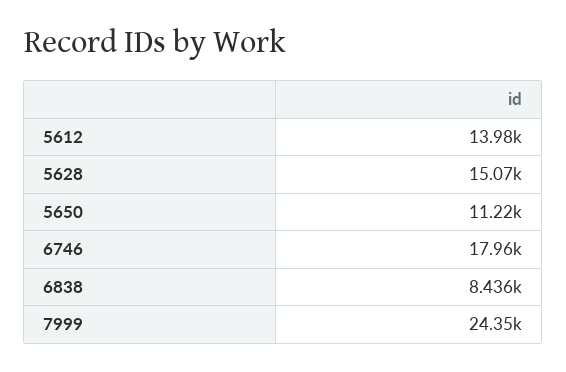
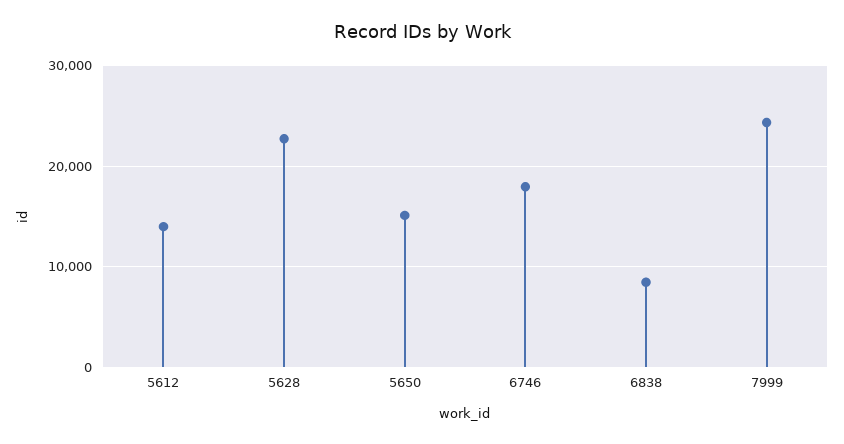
  {
    "5612": 13980,
-   "5628": 15070,
+   "5628": 23000,
-   "5650": 11220,
+   "5650": 15000,
    "6746": 17960,
    "6838": 8436,
    "7999": 24350
  }

